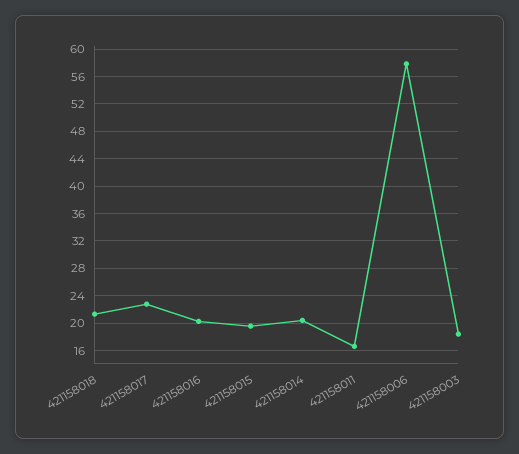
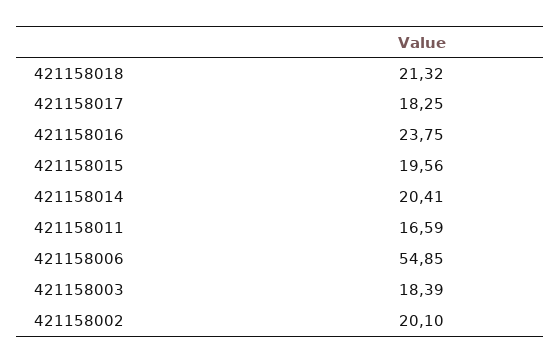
  {
    "421158018": 21.32,
-   "421158017": 23,
+   "421158017": 18.25,
-   "421158016": 20,
+   "421158016": 23.75,
    "421158015": 19.56,
    "421158014": 20.41,
    "421158011": 16.59,
-   "421158006": 58,
+   "421158006": 54.85,
-   "421158003": 18.39
+   "421158003": 18.39,
+   "421158002": 20.1
  }

